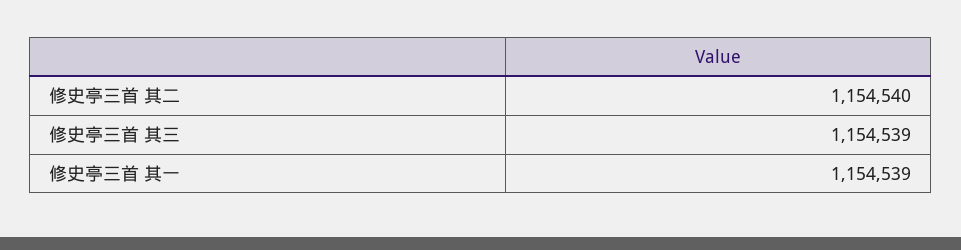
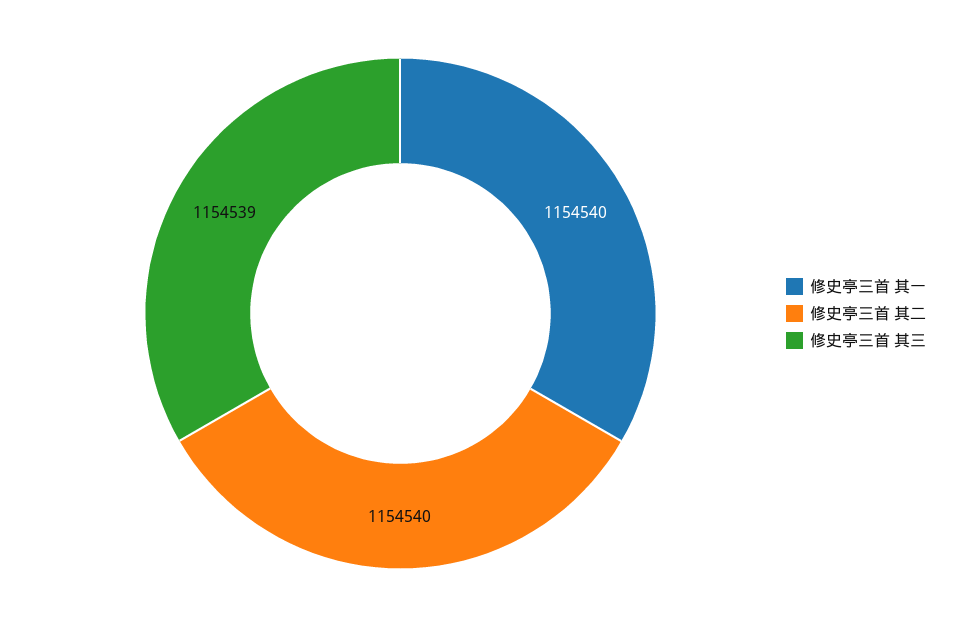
  {
    "修史亭三首 其二": 1154540,
    "修史亭三首 其三": 1154539,
-   "修史亭三首 其一": 1154539
+   "修史亭三首 其一": 1154540
  }

